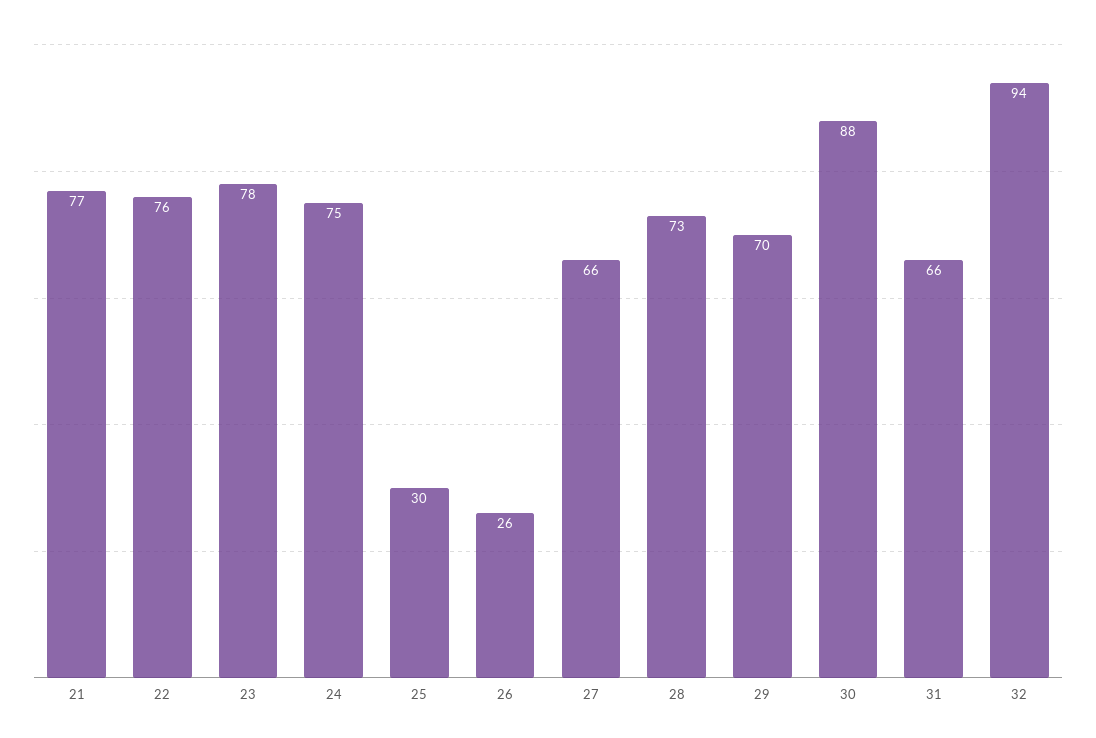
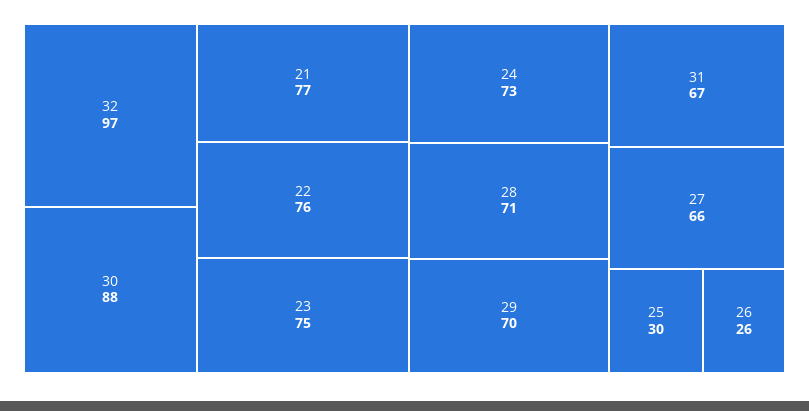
  {
    "21": 77,
    "22": 76,
-   "23": 78,
+   "23": 75,
-   "24": 75,
+   "24": 73,
    "25": 30,
    "26": 26,
    "27": 66,
-   "28": 73,
+   "28": 71,
    "29": 70,
    "30": 88,
-   "31": 66,
+   "31": 67,
-   "32": 94
+   "32": 97
  }

